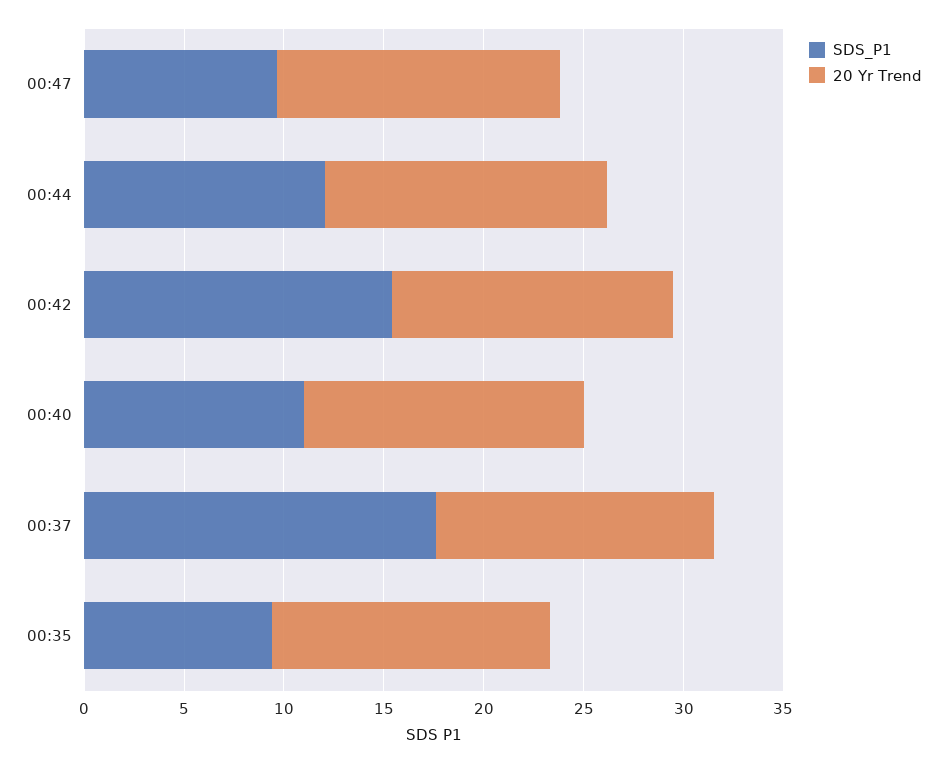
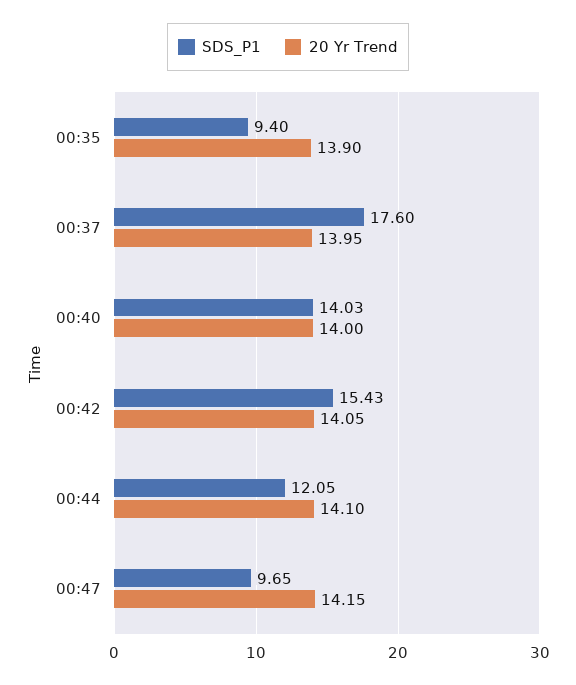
  {
    "SDS_P1": {
      "00:47": 9.65,
      "00:44": 12.05,
      "00:42": 15.43,
-     "00:40": 11,
+     "00:40": 14.03,
      "00:37": 17.6,
      "00:35": 9.4
    },
    "20 Yr Trend": {
      "00:47": 14.15,
      "00:44": 14.1,
      "00:42": 14.05,
      "00:40": 14,
      "00:37": 13.95,
      "00:35": 13.9
    }
  }

